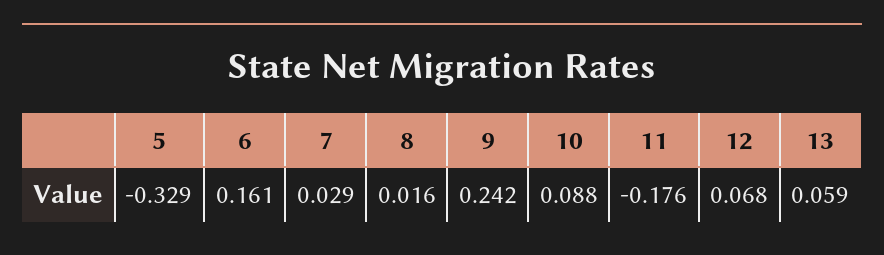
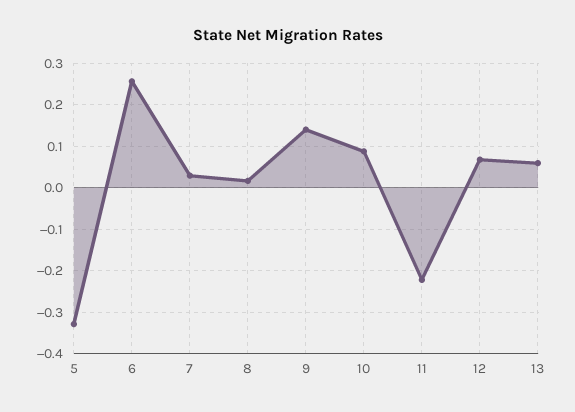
  {
    "5": -0.329,
-   "6": 0.161,
+   "6": 0.26,
    "7": 0.029,
    "8": 0.016,
-   "9": 0.242,
+   "9": 0.14,
    "10": 0.088,
-   "11": -0.176,
+   "11": -0.22,
    "12": 0.068,
    "13": 0.059
  }

